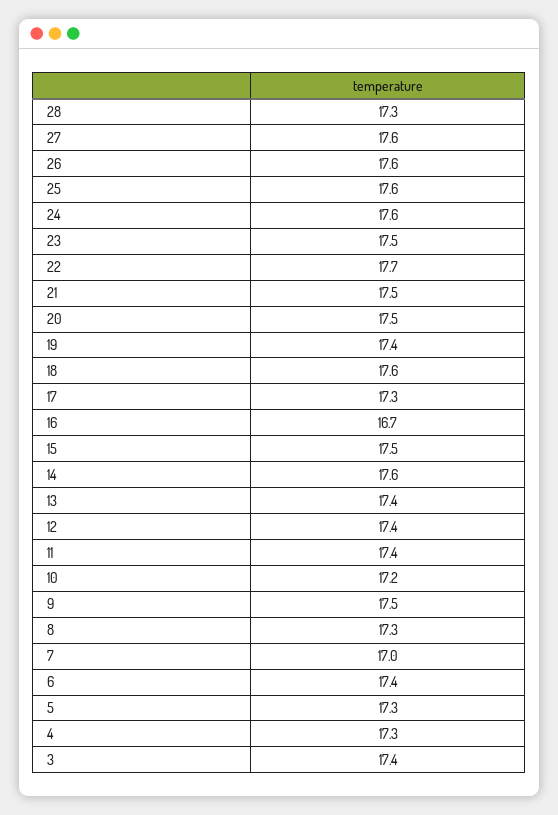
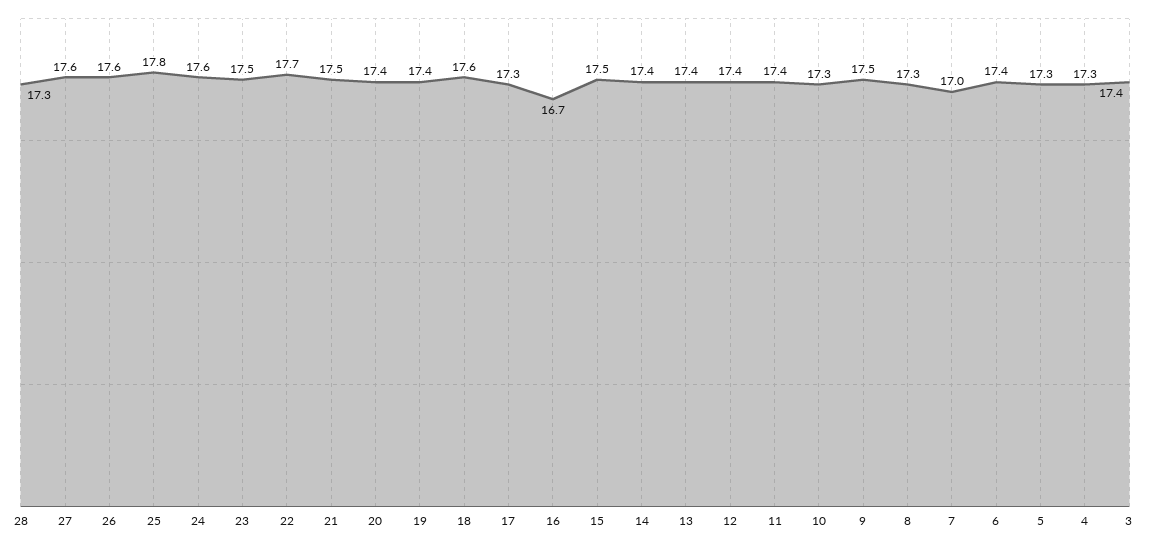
  {
    "28": 17.3,
    "27": 17.6,
    "26": 17.6,
-   "25": 17.6,
+   "25": 17.8,
    "24": 17.6,
    "23": 17.5,
    "22": 17.7,
    "21": 17.5,
-   "20": 17.5,
+   "20": 17.4,
    "19": 17.4,
    "18": 17.6,
    "17": 17.3,
    "16": 16.7,
    "15": 17.5,
-   "14": 17.6,
+   "14": 17.4,
    "13": 17.4,
    "12": 17.4,
    "11": 17.4,
-   "10": 17.2,
+   "10": 17.3,
    "9": 17.5,
    "8": 17.3,
    "7": 17,
    "6": 17.4,
    "5": 17.3,
    "4": 17.3,
    "3": 17.4
  }

